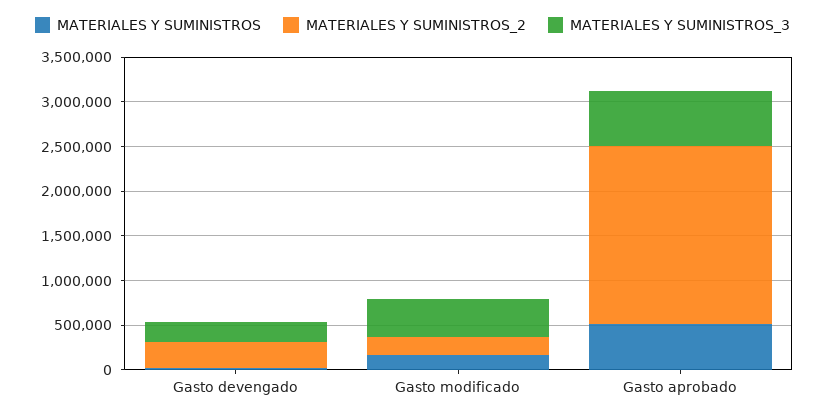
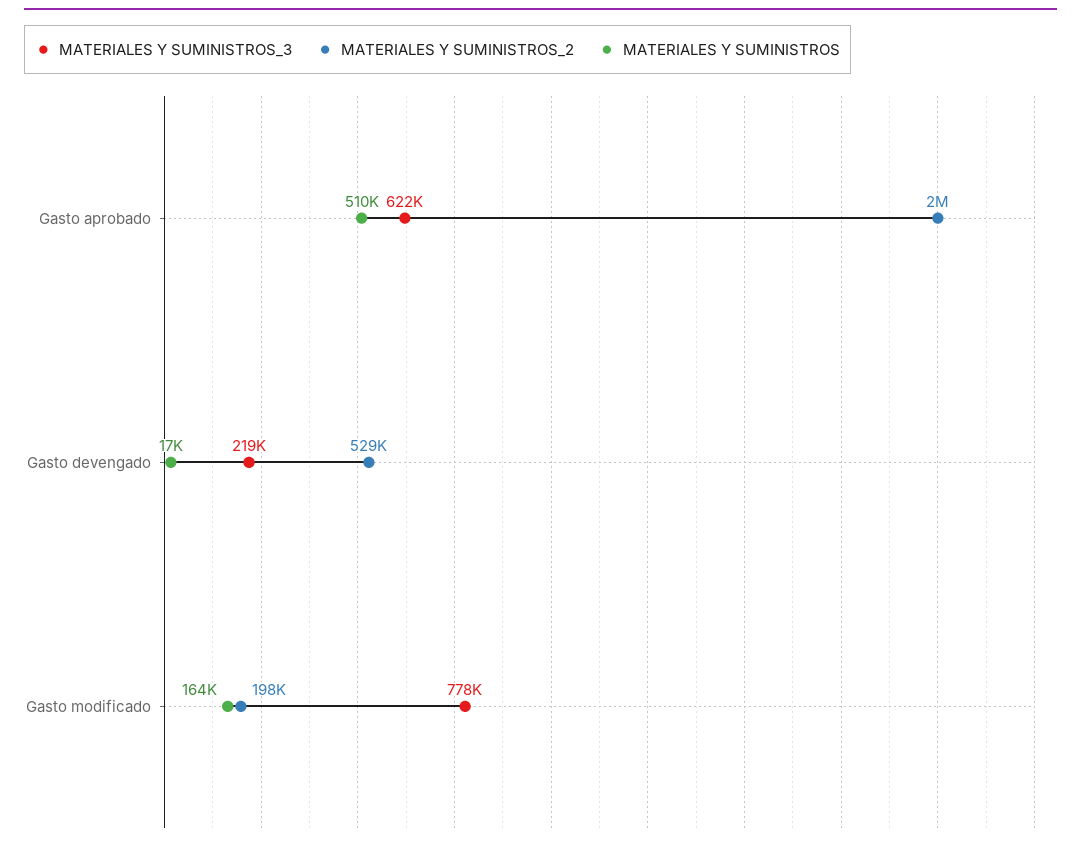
  {
    "MATERIALES Y SUMINISTROS": {
      "Gasto devengado": 17000,
      "Gasto modificado": 164000,
      "Gasto aprobado": 510000
    },
    "MATERIALES Y SUMINISTROS_2": {
-     "Gasto devengado": 300000,
+     "Gasto devengado": 529000,
      "Gasto modificado": 198000,
      "Gasto aprobado": 2000000
    },
    "MATERIALES Y SUMINISTROS_3": {
      "Gasto devengado": 219000,
-     "Gasto modificado": 400000,
+     "Gasto modificado": 778000,
      "Gasto aprobado": 622000
    }
  }

